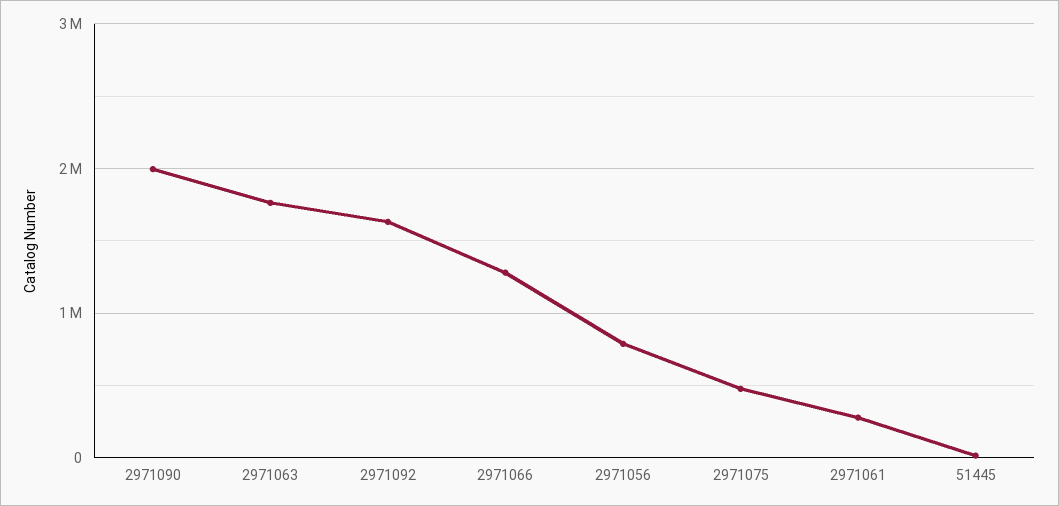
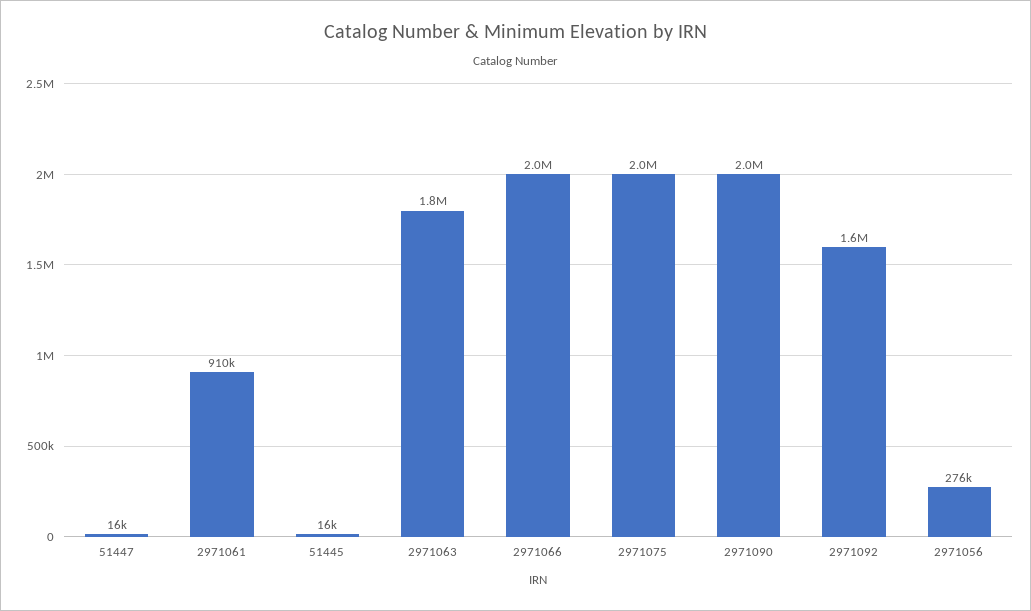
  {
    "2971090": 2000000,
    "2971063": 1800000,
    "2971092": 1600000,
-   "2971066": 1300000,
+   "2971066": 2000000,
-   "2971056": 800000,
+   "2971056": 276000,
-   "2971075": 500000,
+   "2971075": 2000000,
-   "2971061": 300000,
+   "2971061": 910000,
-   "51445": 16000
+   "51445": 16000,
+   "51447": 16000
  }

